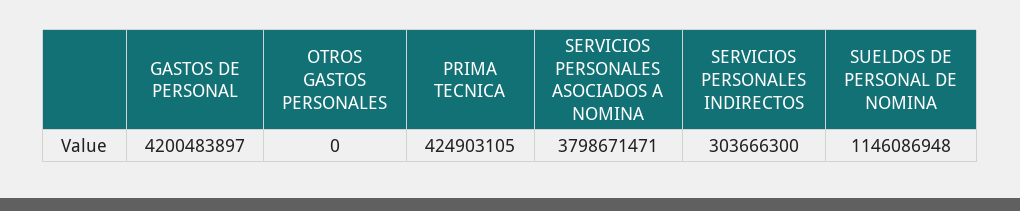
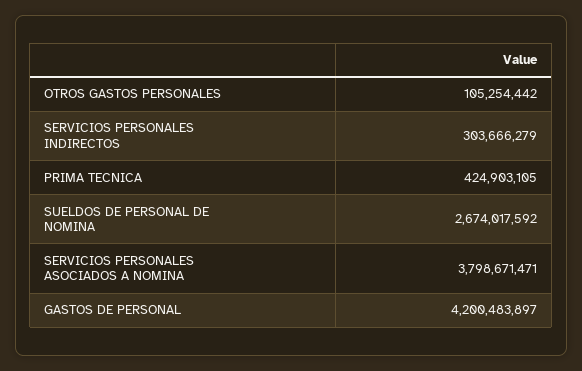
  {
    "GASTOS DE PERSONAL": 4200483897,
-   "OTROS GASTOS PERSONALES": 0,
+   "OTROS GASTOS PERSONALES": 105254442,
    "PRIMA TECNICA": 424903105,
    "SERVICIOS PERSONALES ASOCIADOS A NOMINA": 3798671471,
-   "SERVICIOS PERSONALES INDIRECTOS": 303666300,
+   "SERVICIOS PERSONALES INDIRECTOS": 303666279,
-   "SUELDOS DE PERSONAL DE NOMINA": 1146086948
+   "SUELDOS DE PERSONAL DE NOMINA": 2674017592
  }

